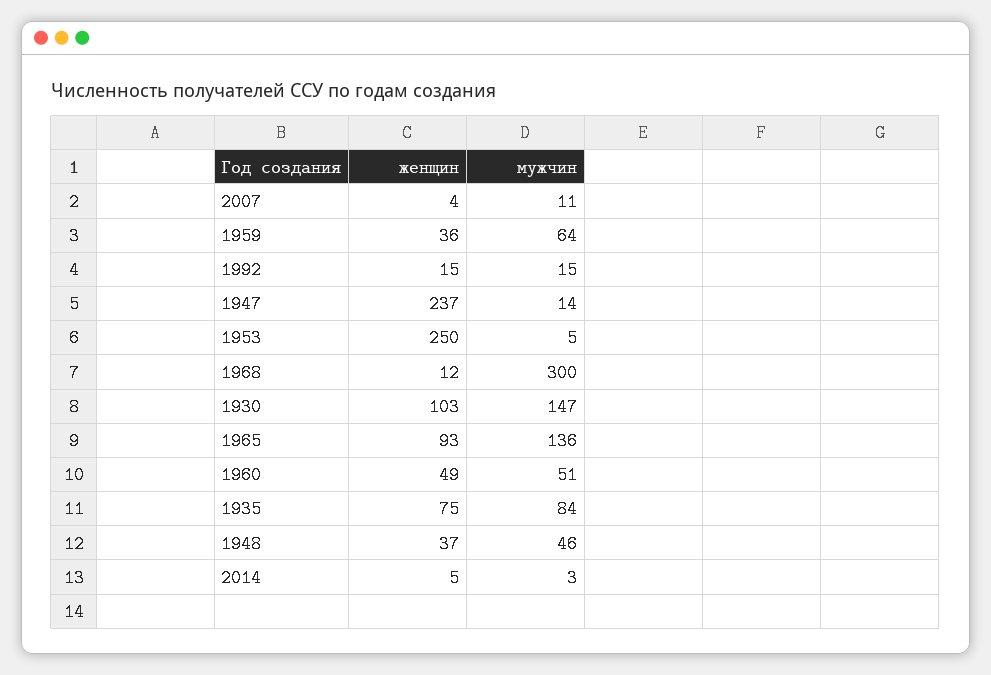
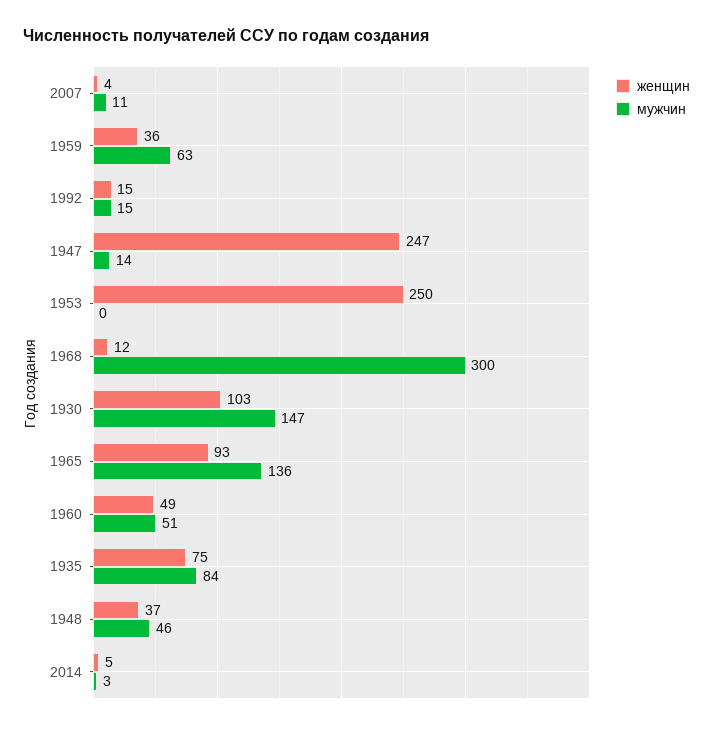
  {
    "женщин": {
      "2007": 4,
      "1959": 36,
      "1992": 15,
-     "1947": 237,
+     "1947": 247,
      "1953": 250,
      "1968": 12,
      "1930": 103,
      "1965": 93,
      "1960": 49,
      "1935": 75,
      "1948": 37,
      "2014": 5
    },
    "мужчин": {
      "2007": 11,
-     "1959": 64,
+     "1959": 63,
      "1992": 15,
      "1947": 14,
-     "1953": 5,
+     "1953": 0,
      "1968": 300,
      "1930": 147,
      "1965": 136,
      "1960": 51,
      "1935": 84,
      "1948": 46,
      "2014": 3
    }
  }

